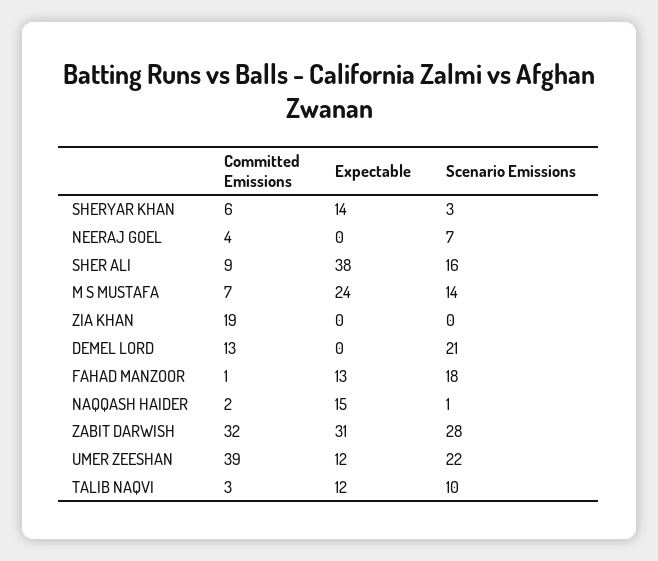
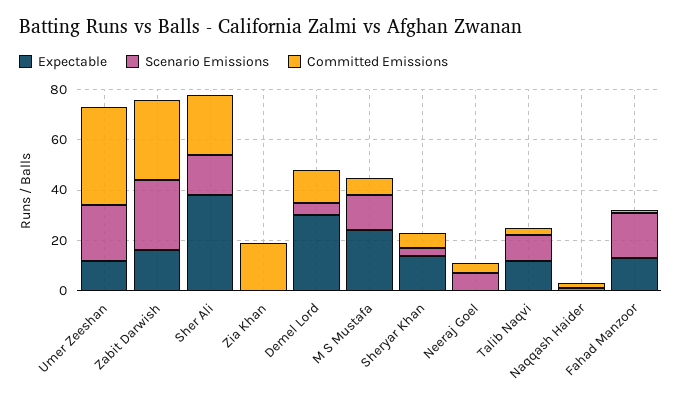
  {
    "Committed Emissions": {
      "SHERYAR KHAN": 6,
      "NEERAJ GOEL": 4,
-     "SHER ALI": 9,
+     "SHER ALI": 25,
      "M S MUSTAFA": 7,
      "ZIA KHAN": 19,
      "DEMEL LORD": 13,
      "FAHAD MANZOOR": 1,
      "NAQQASH HAIDER": 2,
      "ZABIT DARWISH": 32,
      "UMER ZEESHAN": 39,
      "TALIB NAQVI": 3
    },
    "Expectable": {
      "SHERYAR KHAN": 14,
      "NEERAJ GOEL": 0,
      "SHER ALI": 38,
      "M S MUSTAFA": 24,
      "ZIA KHAN": 0,
-     "DEMEL LORD": 0,
+     "DEMEL LORD": 30,
      "FAHAD MANZOOR": 13,
-     "NAQQASH HAIDER": 15,
+     "NAQQASH HAIDER": 0,
-     "ZABIT DARWISH": 31,
+     "ZABIT DARWISH": 15,
      "UMER ZEESHAN": 12,
      "TALIB NAQVI": 12
    },
    "Scenario Emissions": {
      "SHERYAR KHAN": 3,
      "NEERAJ GOEL": 7,
      "SHER ALI": 16,
      "M S MUSTAFA": 14,
      "ZIA KHAN": 0,
-     "DEMEL LORD": 21,
+     "DEMEL LORD": 5,
      "FAHAD MANZOOR": 18,
      "NAQQASH HAIDER": 1,
      "ZABIT DARWISH": 28,
      "UMER ZEESHAN": 22,
      "TALIB NAQVI": 10
    }
  }

